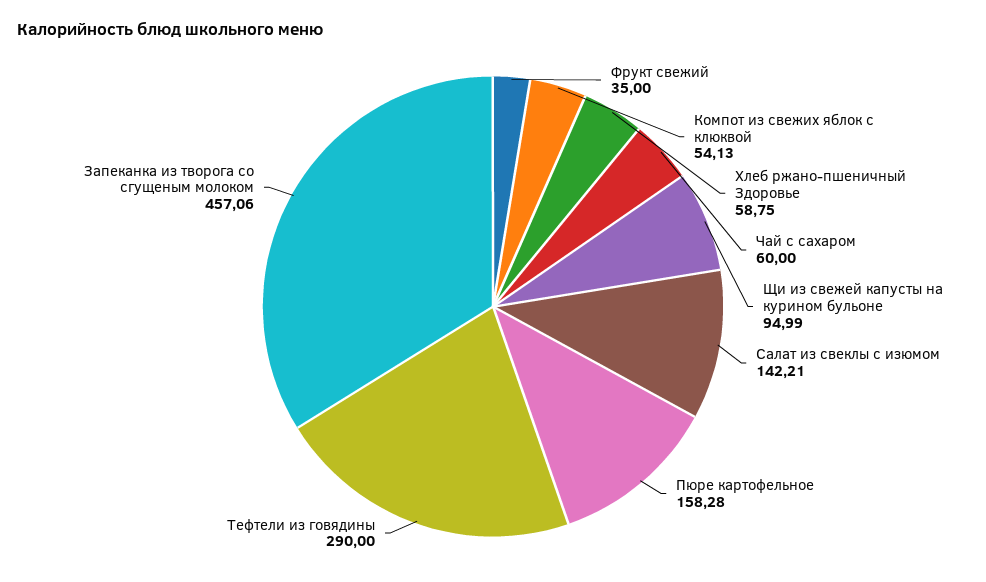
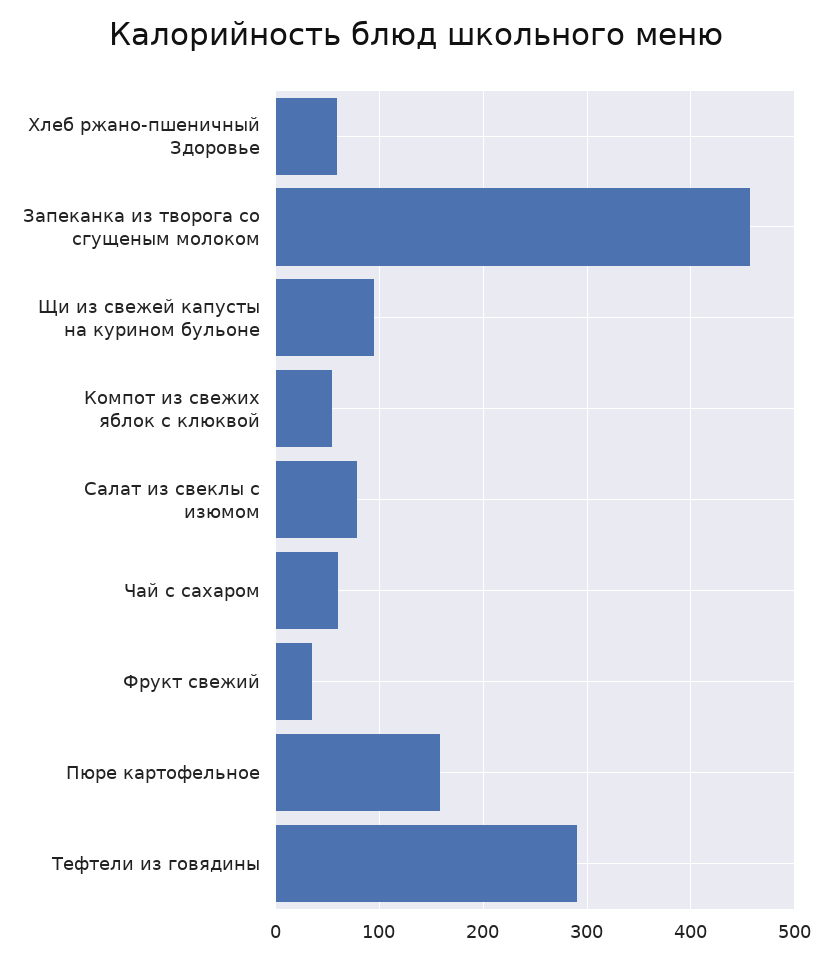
  {
    "Фрукт свежий": 35,
    "Компот из свежих яблок с клюквой": 54.13,
    "Хлеб ржано-пшеничный Здоровье": 58.75,
    "Чай с сахаром": 60,
    "Щи из свежей капусты на курином бульоне": 94.99,
-   "Салат из свеклы с изюмом": 142.21,
+   "Салат из свеклы с изюмом": 80,
    "Пюре картофельное": 158.28,
    "Тефтели из говядины": 290,
    "Запеканка из творога со сгущеным молоком": 457.06
  }

